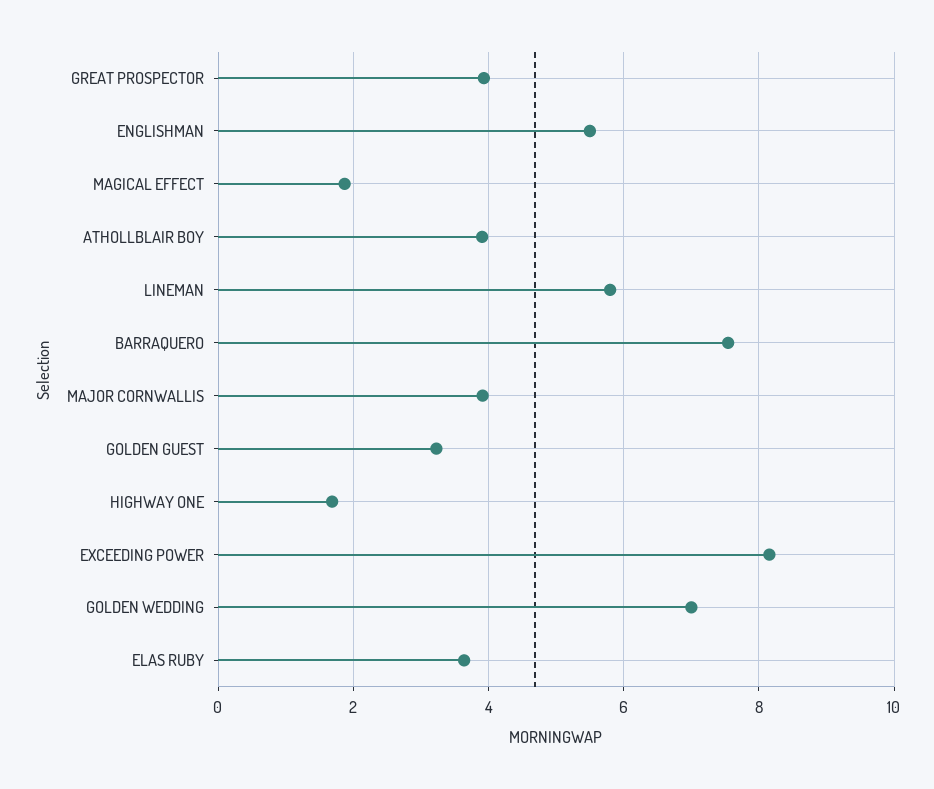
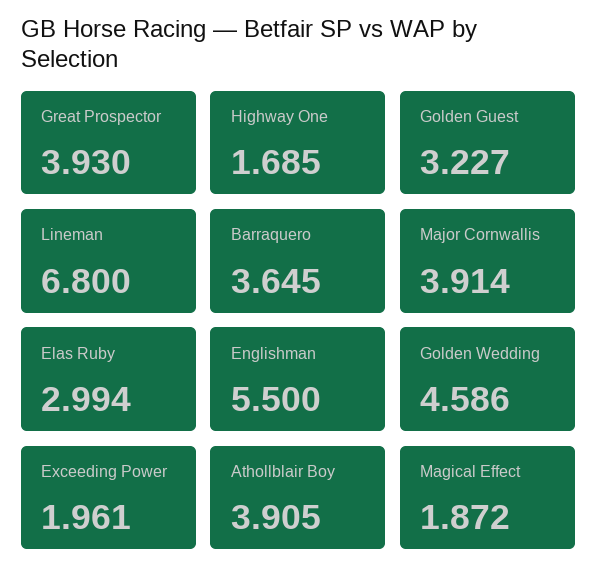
  {
    "GREAT PROSPECTOR": 3.93,
    "ENGLISHMAN": 5.5,
    "MAGICAL EFFECT": 1.872,
    "ATHOLLBLAIR BOY": 3.905,
-   "LINEMAN": 5.8,
+   "LINEMAN": 6.8,
-   "BARRAQUERO": 7.6,
+   "BARRAQUERO": 3.645,
    "MAJOR CORNWALLIS": 3.914,
    "GOLDEN GUEST": 3.227,
    "HIGHWAY ONE": 1.685,
-   "EXCEEDING POWER": 8.2,
+   "EXCEEDING POWER": 1.961,
-   "GOLDEN WEDDING": 7,
+   "GOLDEN WEDDING": 4.586,
-   "ELAS RUBY": 3.6
+   "ELAS RUBY": 2.994
  }

